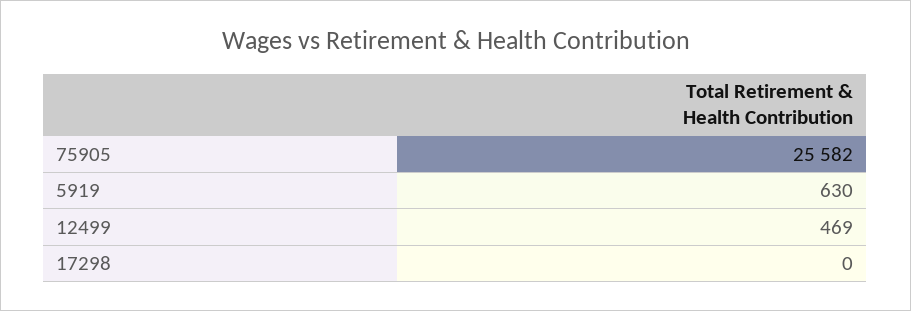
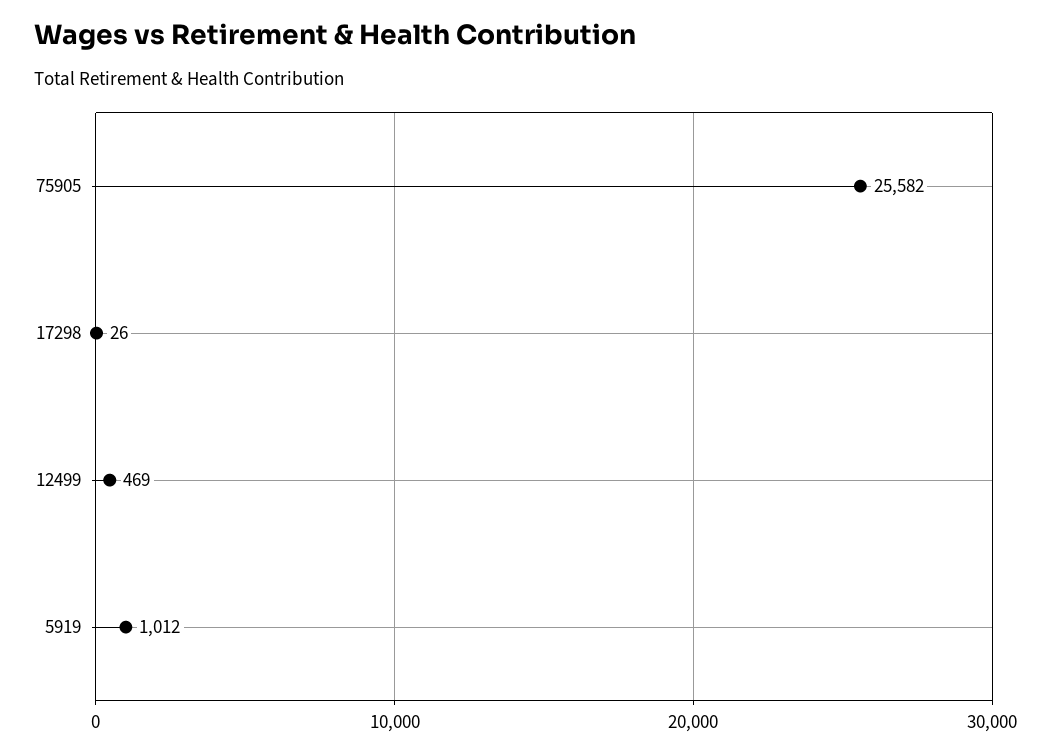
  {
    "75905": 25582,
-   "5919": 630,
+   "5919": 1012,
    "12499": 469,
-   "17298": 0
+   "17298": 26
  }

